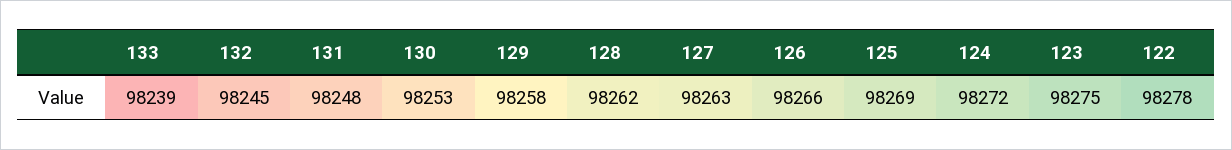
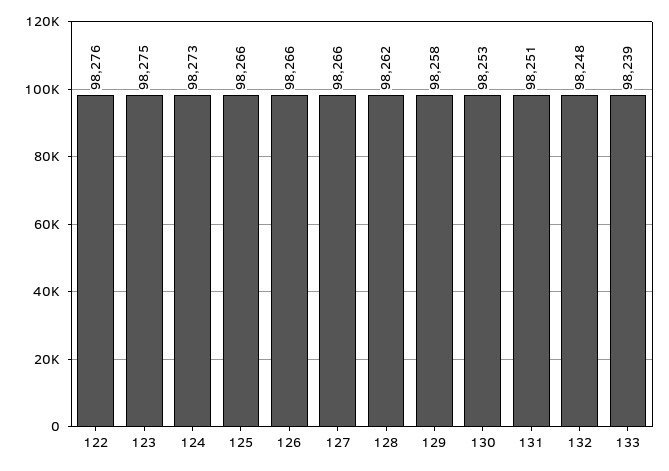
  {
    "133": 98239,
-   "132": 98245,
+   "132": 98248,
-   "131": 98248,
+   "131": 98251,
    "130": 98253,
    "129": 98258,
    "128": 98262,
-   "127": 98263,
+   "127": 98266,
    "126": 98266,
-   "125": 98269,
+   "125": 98266,
-   "124": 98272,
+   "124": 98273,
    "123": 98275,
-   "122": 98278
+   "122": 98276
  }

